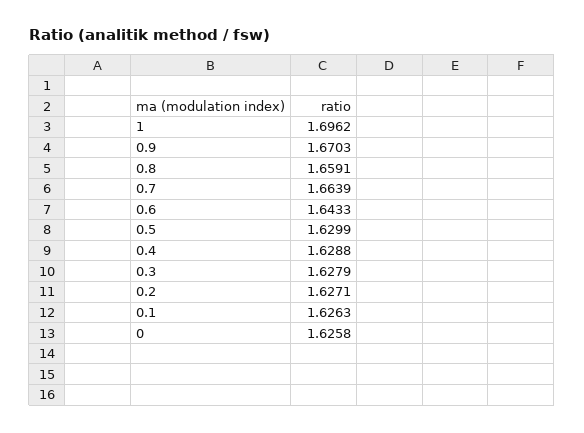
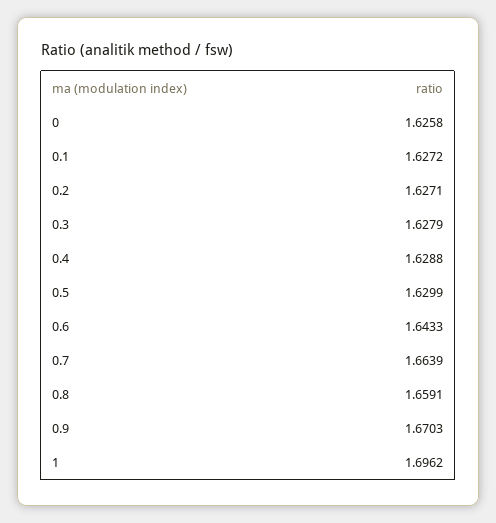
  {
    "1": 1.6962,
    "0.9": 1.6703,
    "0.8": 1.6591,
    "0.7": 1.6639,
    "0.6": 1.6433,
    "0.5": 1.6299,
    "0.4": 1.6288,
    "0.3": 1.6279,
    "0.2": 1.6271,
-   "0.1": 1.6263,
+   "0.1": 1.6272,
    "0": 1.6258
  }

